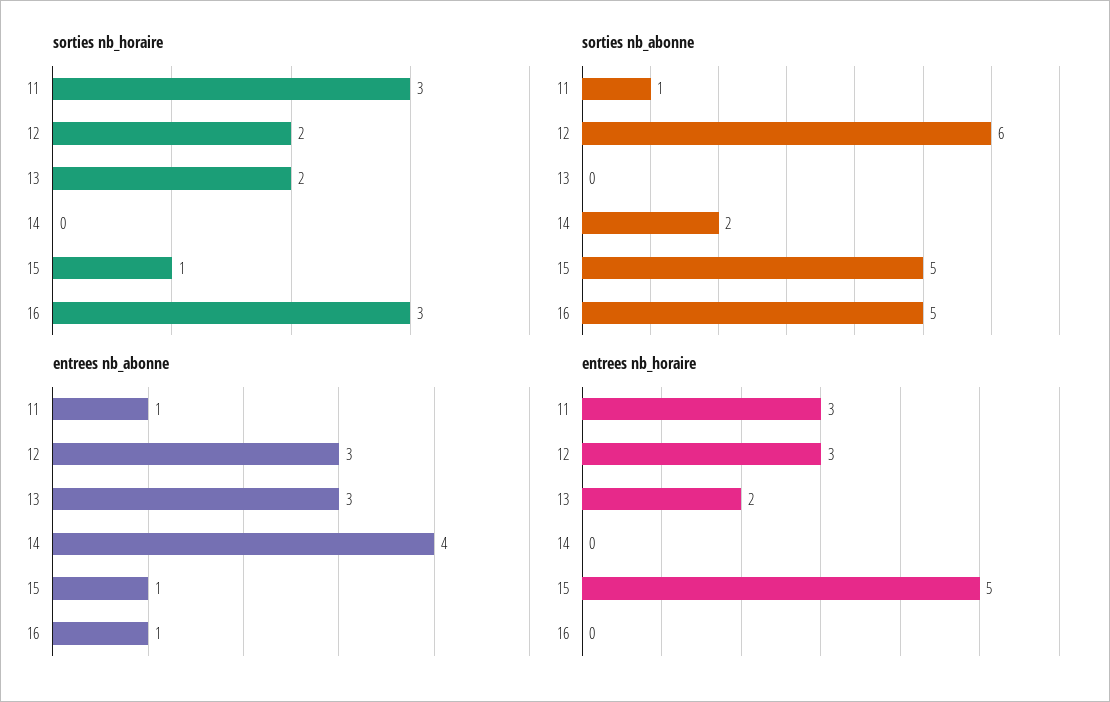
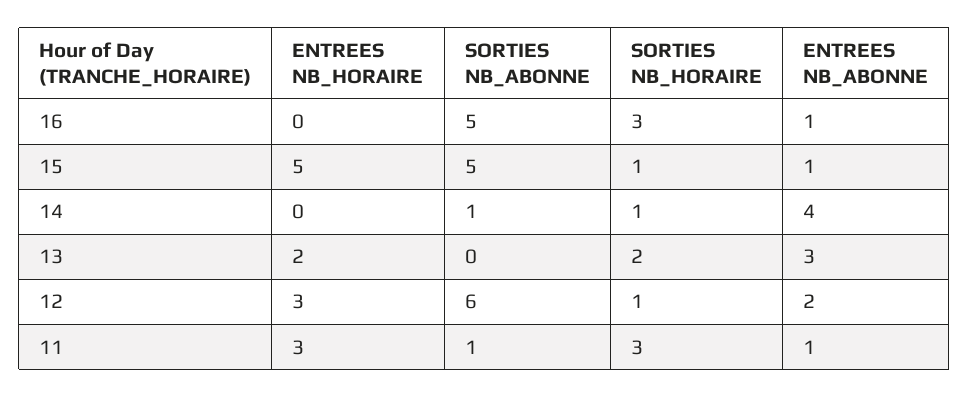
  {
    "sorties nb_horaire": {
      "11": 3,
-     "12": 2,
+     "12": 1,
      "13": 2,
-     "14": 0,
+     "14": 1,
      "15": 1,
      "16": 3
    },
    "sorties nb_abonne": {
      "11": 1,
      "12": 6,
      "13": 0,
-     "14": 2,
+     "14": 1,
      "15": 5,
      "16": 5
    },
    "entrees nb_abonne": {
      "11": 1,
-     "12": 3,
+     "12": 2,
      "13": 3,
      "14": 4,
      "15": 1,
      "16": 1
    },
    "entrees nb_horaire": {
      "11": 3,
      "12": 3,
      "13": 2,
      "14": 0,
      "15": 5,
      "16": 0
    }
  }

